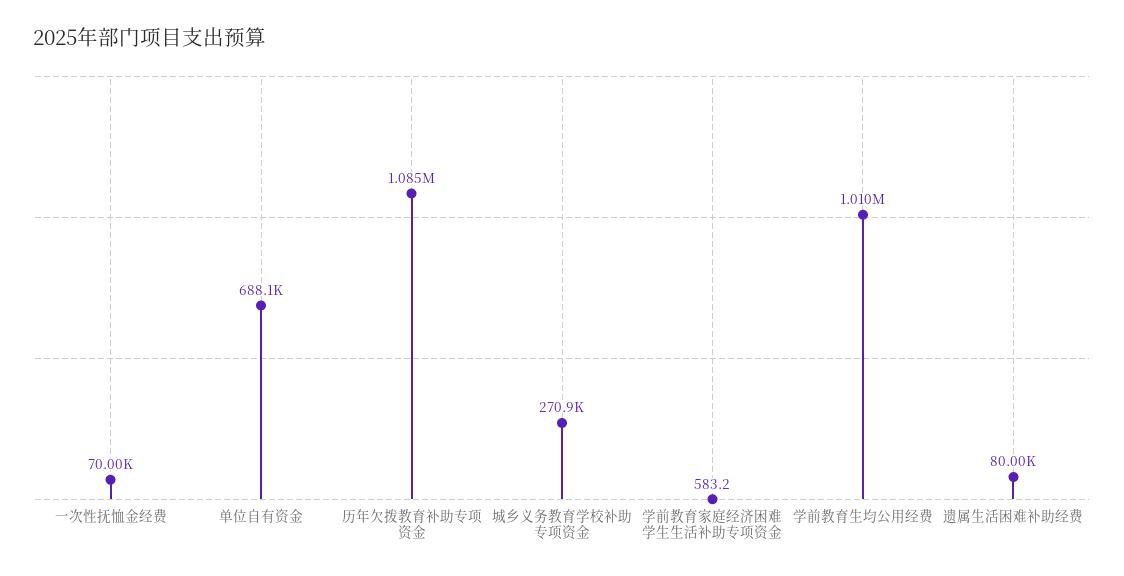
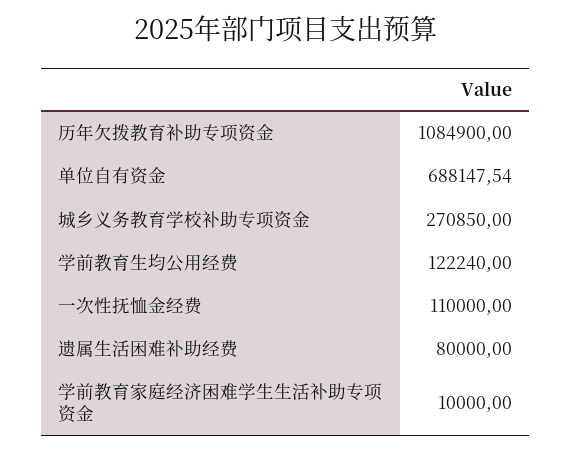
  {
-   "一次性抚恤金经费": 70000,
+   "一次性抚恤金经费": 110000,
    "单位自有资金": 688147.54,
    "历年欠拨教育补助专项资金": 1084900,
    "城乡义务教育学校补助专项资金": 270850,
-   "学前教育家庭经济困难学生生活补助专项资金": 583.2,
+   "学前教育家庭经济困难学生生活补助专项资金": 10000,
-   "学前教育生均公用经费": 1010000,
+   "学前教育生均公用经费": 122240,
    "遗属生活困难补助经费": 80000
  }

